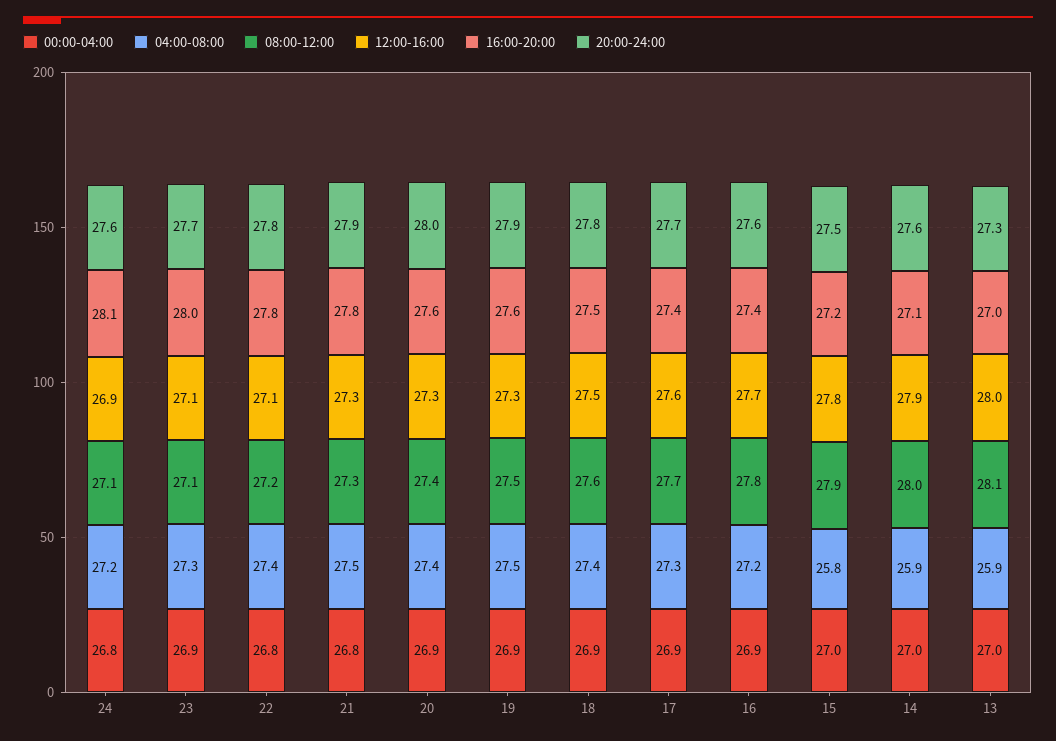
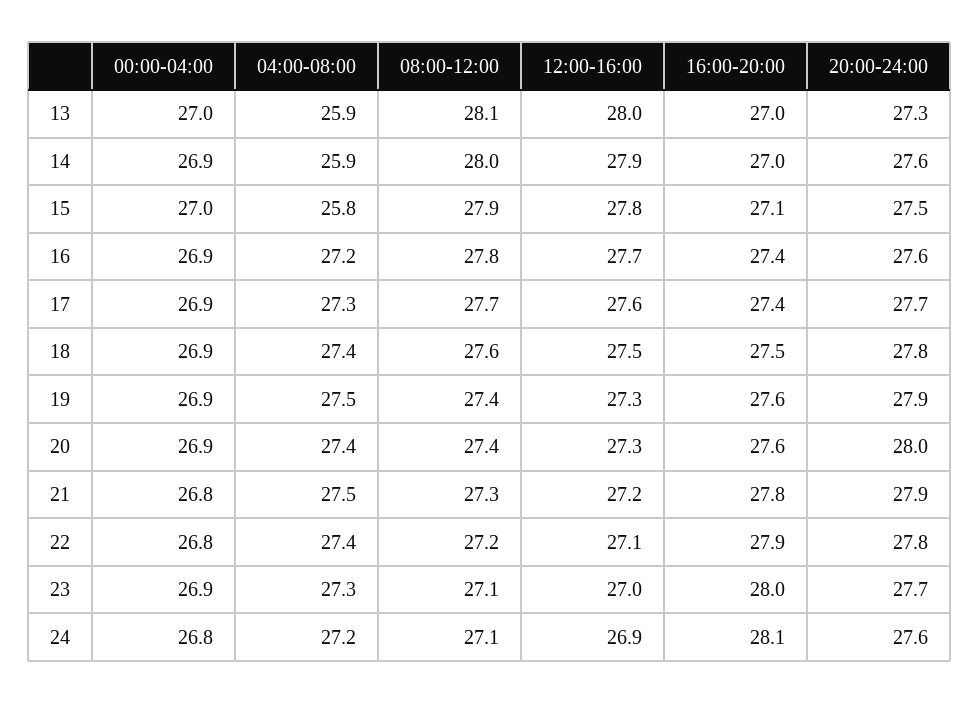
  {
    "00:00-04:00": {
      "24": 26.8,
      "23": 26.9,
      "22": 26.8,
      "21": 26.8,
      "20": 26.9,
      "19": 26.9,
      "18": 26.9,
      "17": 26.9,
      "16": 26.9,
      "15": 27,
-     "14": 27,
+     "14": 26.9,
      "13": 27
    },
    "04:00-08:00": {
      "24": 27.2,
      "23": 27.3,
      "22": 27.4,
      "21": 27.5,
      "20": 27.4,
      "19": 27.5,
      "18": 27.4,
      "17": 27.3,
      "16": 27.2,
      "15": 25.8,
      "14": 25.9,
      "13": 25.9
    },
    "08:00-12:00": {
      "24": 27.1,
      "23": 27.1,
      "22": 27.2,
      "21": 27.3,
      "20": 27.4,
-     "19": 27.5,
+     "19": 27.4,
      "18": 27.6,
      "17": 27.7,
      "16": 27.8,
      "15": 27.9,
      "14": 28,
      "13": 28.1
    },
    "12:00-16:00": {
      "24": 26.9,
-     "23": 27.1,
+     "23": 27,
      "22": 27.1,
-     "21": 27.3,
+     "21": 27.2,
      "20": 27.3,
      "19": 27.3,
      "18": 27.5,
      "17": 27.6,
      "16": 27.7,
      "15": 27.8,
      "14": 27.9,
      "13": 28
    },
    "16:00-20:00": {
      "24": 28.1,
      "23": 28,
-     "22": 27.8,
+     "22": 27.9,
      "21": 27.8,
      "20": 27.6,
      "19": 27.6,
      "18": 27.5,
      "17": 27.4,
      "16": 27.4,
-     "15": 27.2,
+     "15": 27.1,
-     "14": 27.1,
+     "14": 27,
      "13": 27
    },
    "20:00-24:00": {
      "24": 27.6,
      "23": 27.7,
      "22": 27.8,
      "21": 27.9,
      "20": 28,
      "19": 27.9,
      "18": 27.8,
      "17": 27.7,
      "16": 27.6,
      "15": 27.5,
      "14": 27.6,
      "13": 27.3
    }
  }

